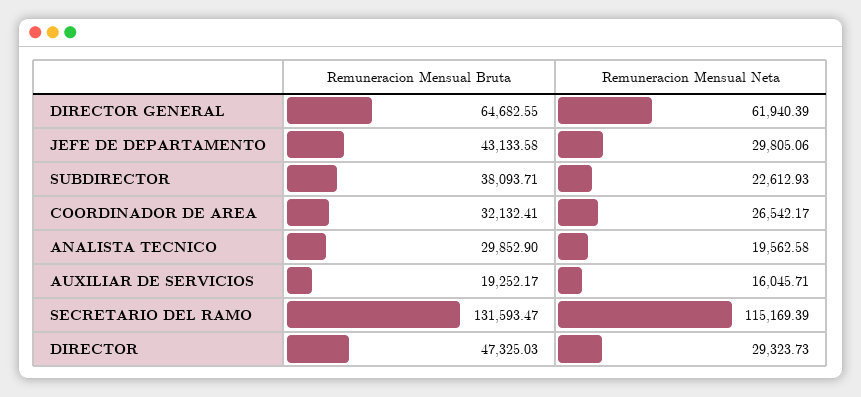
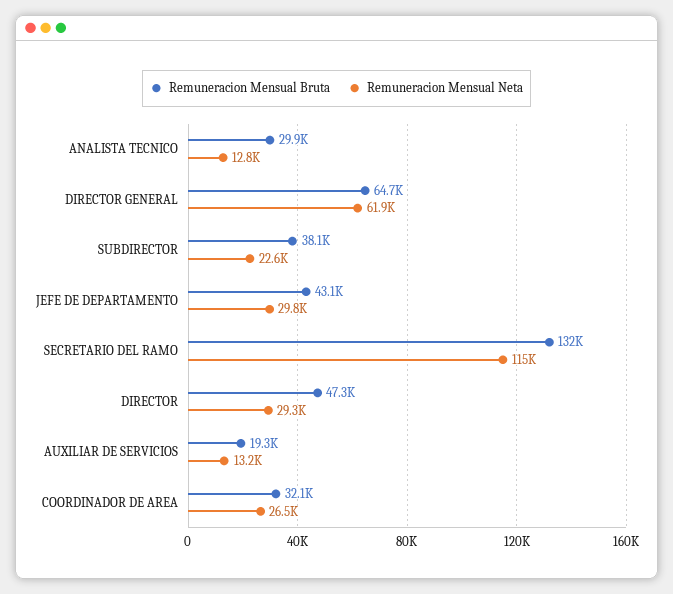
  {
    "Remuneracion Mensual Bruta": {
      "DIRECTOR GENERAL": 64682.55,
      "JEFE DE DEPARTAMENTO": 43133.58,
      "SUBDIRECTOR": 38093.71,
      "COORDINADOR DE AREA": 32132.41,
      "ANALISTA TECNICO": 29852.9,
      "AUXILIAR DE SERVICIOS": 19252.17,
      "SECRETARIO DEL RAMO": 131593.47,
      "DIRECTOR": 47325.03
    },
    "Remuneracion Mensual Neta": {
      "DIRECTOR GENERAL": 61940.39,
      "JEFE DE DEPARTAMENTO": 29805.06,
      "SUBDIRECTOR": 22612.93,
      "COORDINADOR DE AREA": 26542.17,
-     "ANALISTA TECNICO": 19562.58,
+     "ANALISTA TECNICO": 12800,
-     "AUXILIAR DE SERVICIOS": 16045.71,
+     "AUXILIAR DE SERVICIOS": 13200,
      "SECRETARIO DEL RAMO": 115169.39,
      "DIRECTOR": 29323.73
    }
  }

